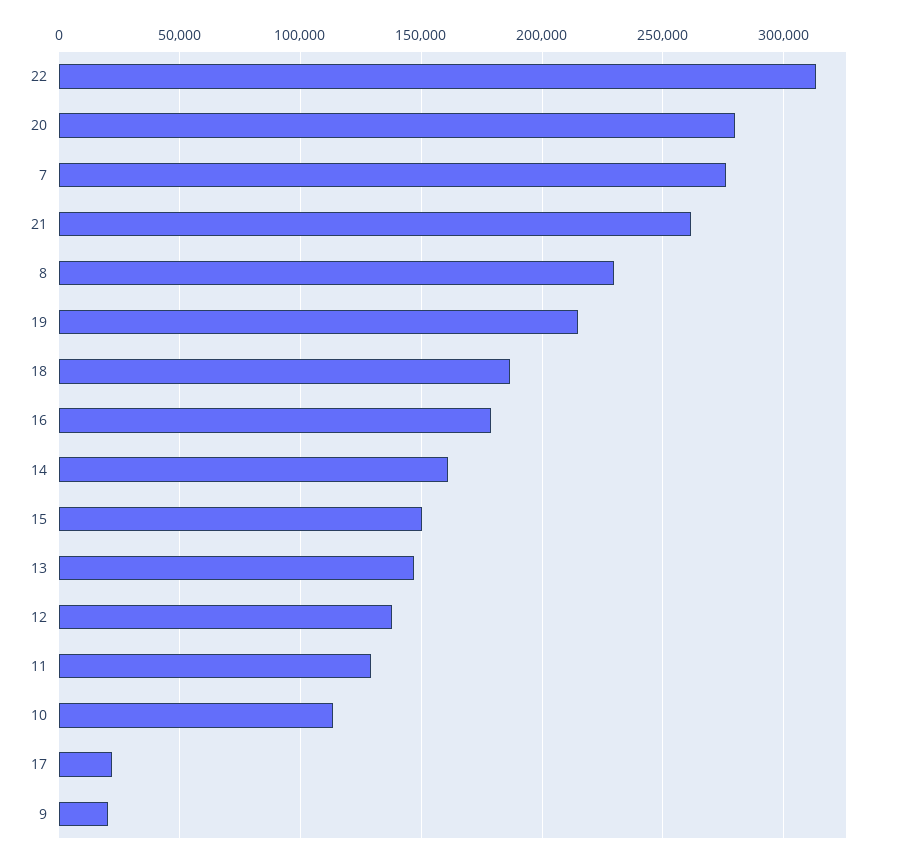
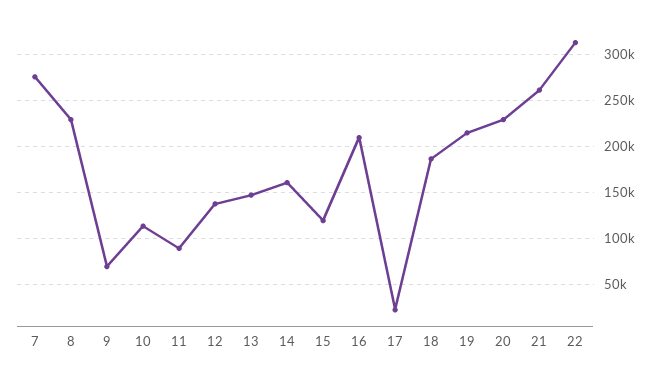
  {
    "22": 315000,
-   "20": 280000,
+   "20": 230000,
    "7": 275000,
    "21": 260000,
    "8": 230000,
    "19": 215000,
    "18": 185000,
-   "16": 180000,
+   "16": 210000,
    "14": 160000,
-   "15": 150000,
+   "15": 120000,
    "13": 145000,
    "12": 140000,
-   "11": 130000,
+   "11": 90000,
    "10": 115000,
    "17": 20000,
-   "9": 20000
+   "9": 70000
  }

